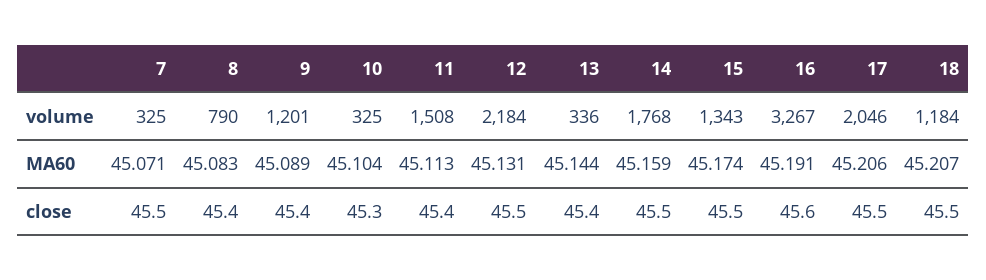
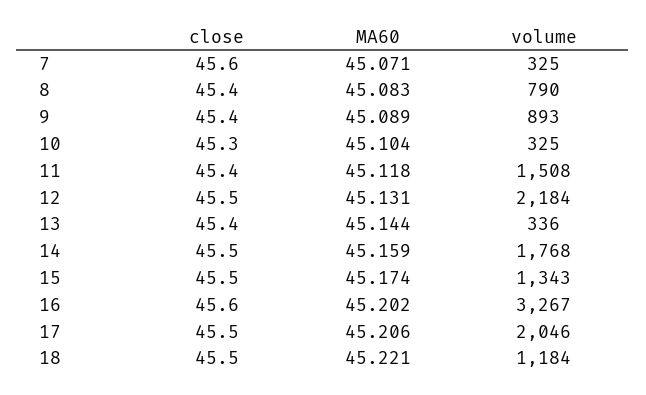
  {
    "7": {
      "volume": 325,
      "MA60": 45.071,
-     "close": 45.5
+     "close": 45.6
    },
    "8": {
      "volume": 790,
      "MA60": 45.083,
      "close": 45.4
    },
    "9": {
-     "volume": 1201,
+     "volume": 893,
      "MA60": 45.089,
      "close": 45.4
    },
    "10": {
      "volume": 325,
      "MA60": 45.104,
      "close": 45.3
    },
    "11": {
      "volume": 1508,
-     "MA60": 45.113,
+     "MA60": 45.118,
      "close": 45.4
    },
    "12": {
      "volume": 2184,
      "MA60": 45.131,
      "close": 45.5
    },
    "13": {
      "volume": 336,
      "MA60": 45.144,
      "close": 45.4
    },
    "14": {
      "volume": 1768,
      "MA60": 45.159,
      "close": 45.5
    },
    "15": {
      "volume": 1343,
      "MA60": 45.174,
      "close": 45.5
    },
    "16": {
      "volume": 3267,
-     "MA60": 45.191,
+     "MA60": 45.202,
      "close": 45.6
    },
    "17": {
      "volume": 2046,
      "MA60": 45.206,
      "close": 45.5
    },
    "18": {
      "volume": 1184,
-     "MA60": 45.207,
+     "MA60": 45.221,
      "close": 45.5
    }
  }

